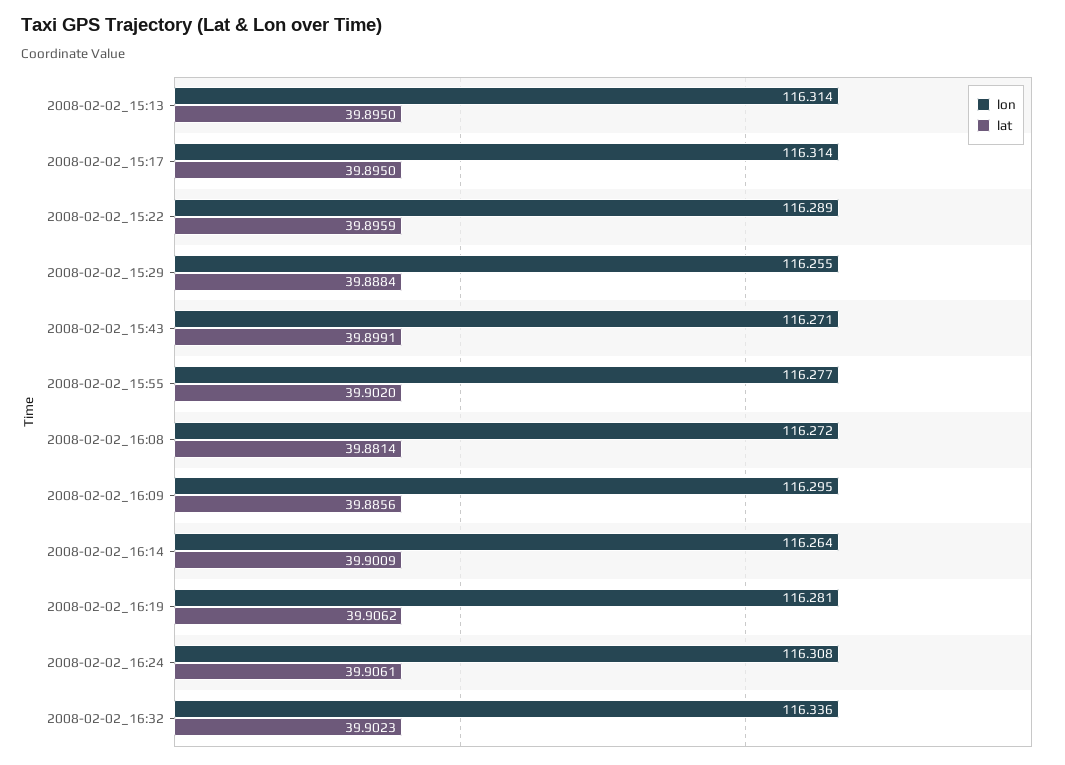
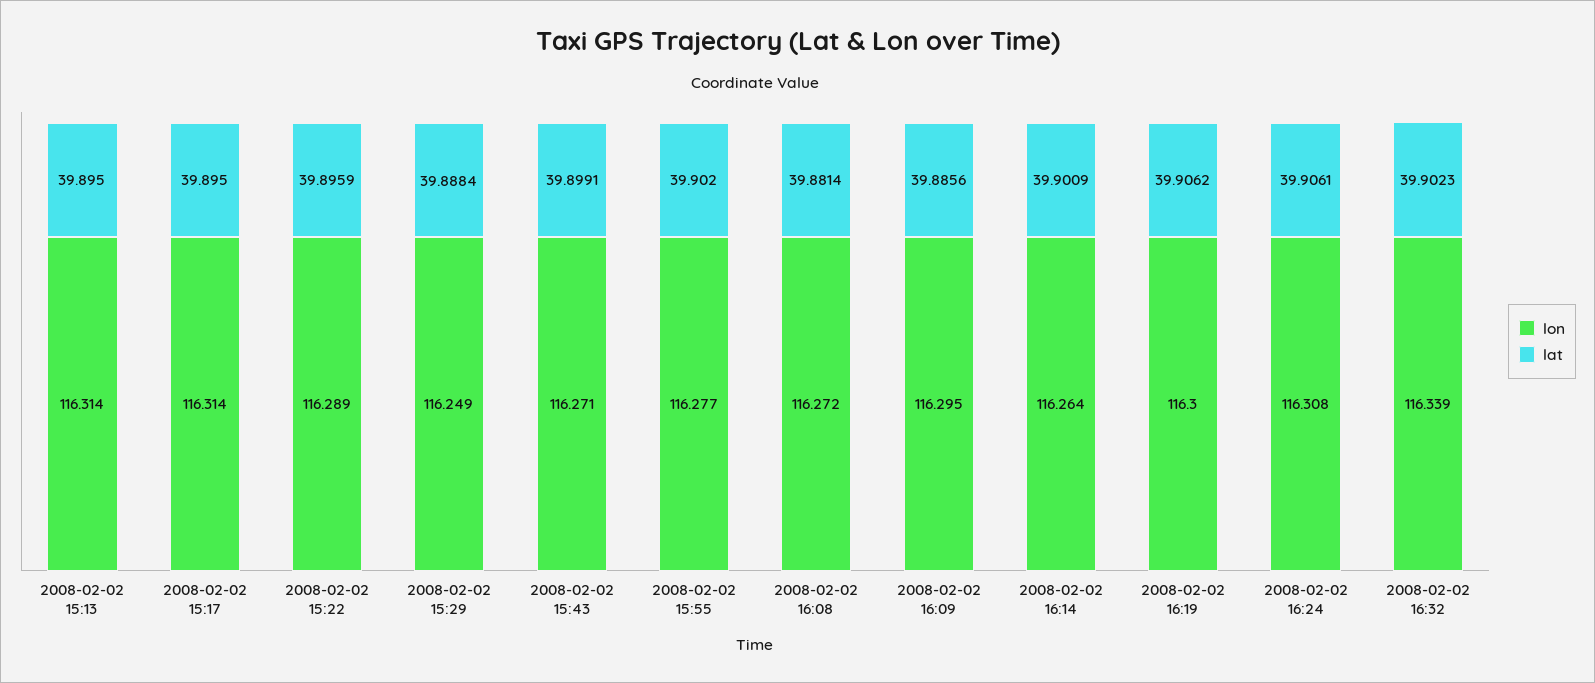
  {
    "lon": {
      "2008-02-02_15:13": 116.314,
      "2008-02-02_15:17": 116.314,
      "2008-02-02_15:22": 116.289,
-     "2008-02-02_15:29": 116.255,
+     "2008-02-02_15:29": 116.249,
      "2008-02-02_15:43": 116.271,
      "2008-02-02_15:55": 116.277,
      "2008-02-02_16:08": 116.272,
      "2008-02-02_16:09": 116.295,
      "2008-02-02_16:14": 116.264,
-     "2008-02-02_16:19": 116.281,
+     "2008-02-02_16:19": 116.3,
      "2008-02-02_16:24": 116.308,
-     "2008-02-02_16:32": 116.336
+     "2008-02-02_16:32": 116.339
    },
    "lat": {
      "2008-02-02_15:13": 39.895,
      "2008-02-02_15:17": 39.895,
      "2008-02-02_15:22": 39.8959,
      "2008-02-02_15:29": 39.8884,
      "2008-02-02_15:43": 39.8991,
      "2008-02-02_15:55": 39.902,
      "2008-02-02_16:08": 39.8814,
      "2008-02-02_16:09": 39.8856,
      "2008-02-02_16:14": 39.9009,
      "2008-02-02_16:19": 39.9062,
      "2008-02-02_16:24": 39.9061,
      "2008-02-02_16:32": 39.9023
    }
  }

